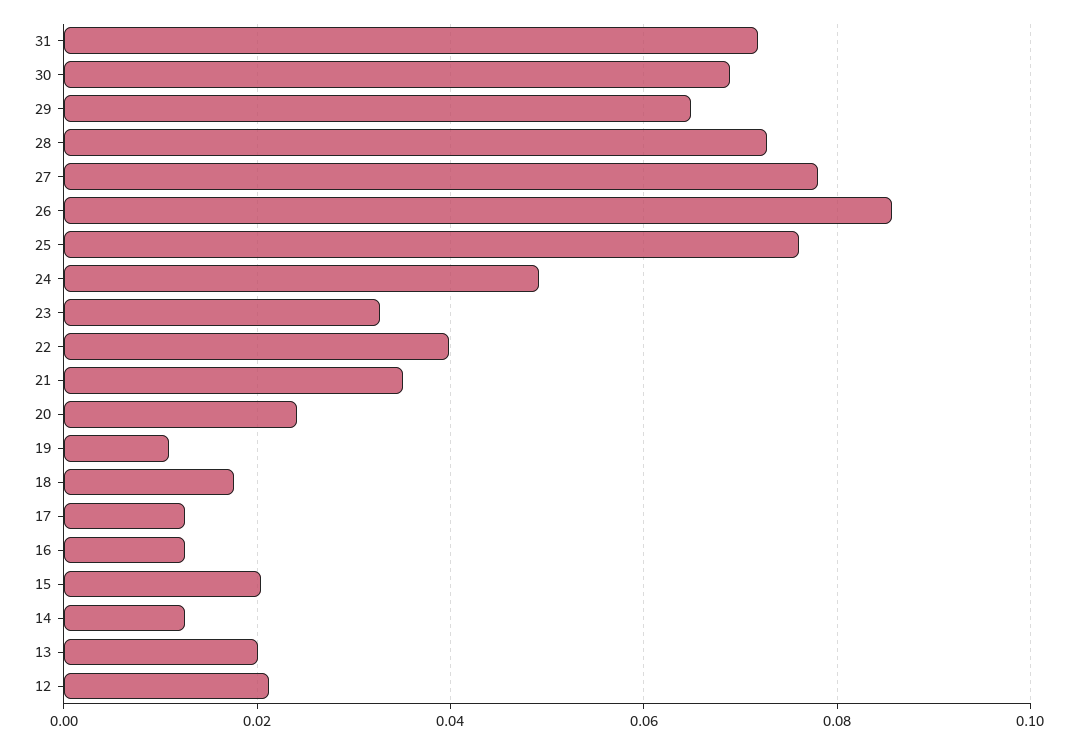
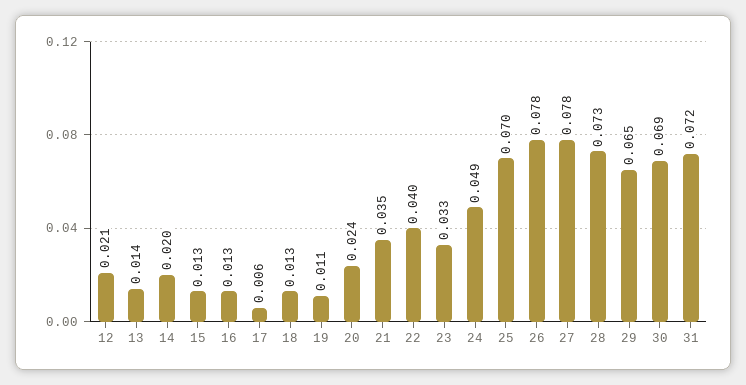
  {
    "31": 0.072,
    "30": 0.069,
    "29": 0.065,
    "28": 0.073,
    "27": 0.078,
-   "26": 0.086,
+   "26": 0.078,
-   "25": 0.076,
+   "25": 0.07,
    "24": 0.049,
    "23": 0.033,
    "22": 0.04,
    "21": 0.035,
    "20": 0.024,
    "19": 0.011,
-   "18": 0.018,
+   "18": 0.013,
-   "17": 0.012,
+   "17": 0.006,
    "16": 0.013,
-   "15": 0.02,
+   "15": 0.013,
-   "14": 0.012,
+   "14": 0.02,
-   "13": 0.02,
+   "13": 0.014,
    "12": 0.021
  }

